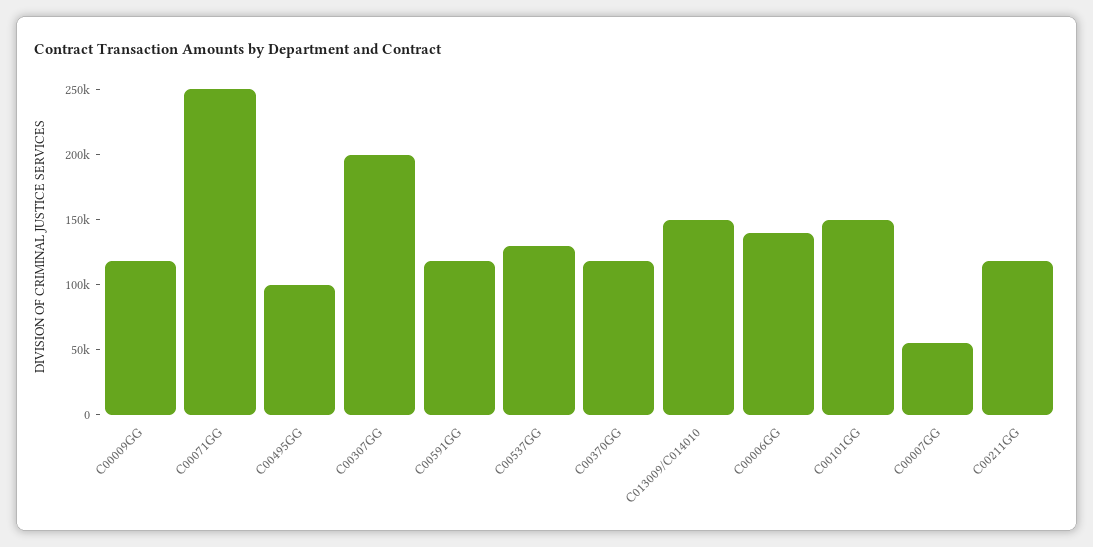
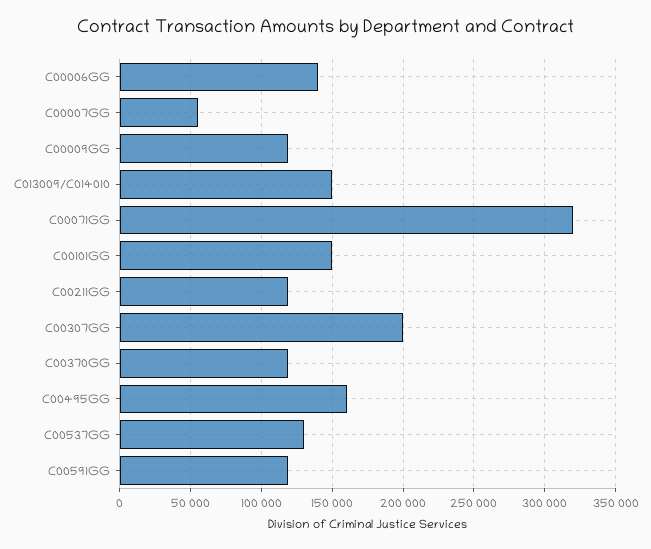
  {
    "C00009GG": 120000,
-   "C00071GG": 250000,
+   "C00071GG": 320000,
-   "C00495GG": 100000,
+   "C00495GG": 160000,
    "C00307GG": 200000,
    "C00591GG": 120000,
    "C00537GG": 130000,
    "C00370GG": 120000,
    "C013009/C014010": 150000,
    "C00006GG": 140000,
    "C00101GG": 150000,
    "C00007GG": 55000,
    "C00211GG": 120000
  }

